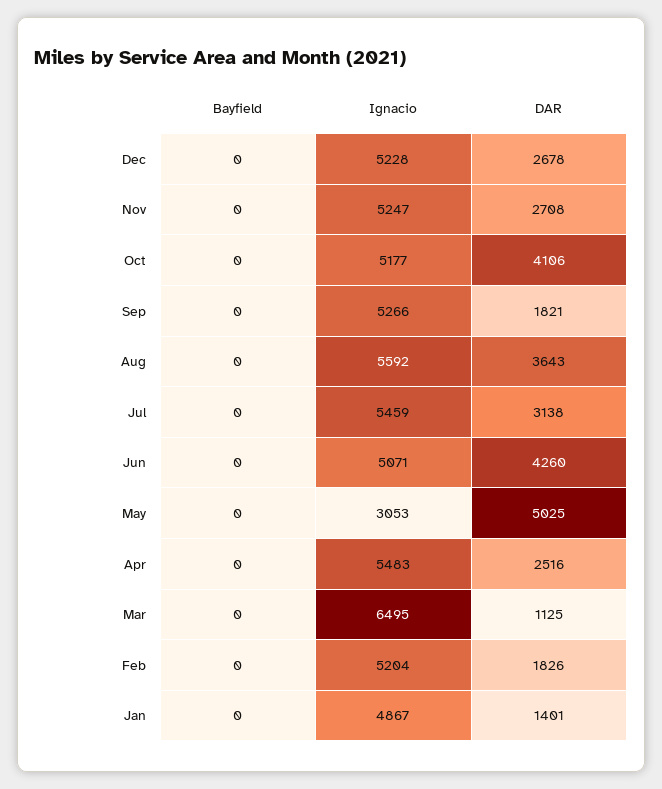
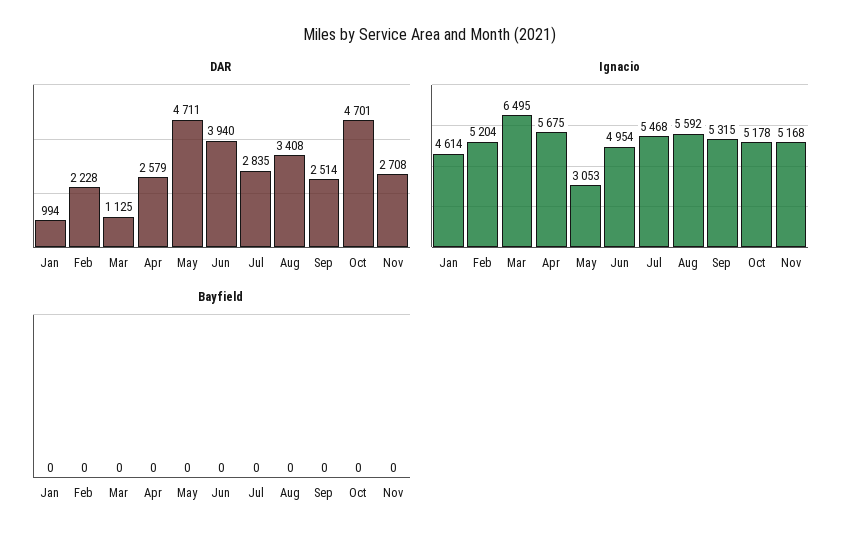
  {
    "Bayfield": {
-     "Dec": 0,
      "Nov": 0,
      "Oct": 0,
      "Sep": 0,
      "Aug": 0,
      "Jul": 0,
      "Jun": 0,
      "May": 0,
      "Apr": 0,
      "Mar": 0,
      "Feb": 0,
      "Jan": 0
    },
    "Ignacio": {
-     "Dec": 5228,
-     "Nov": 5247,
+     "Nov": 5168,
-     "Oct": 5177,
+     "Oct": 5178,
-     "Sep": 5266,
+     "Sep": 5315,
      "Aug": 5592,
-     "Jul": 5459,
+     "Jul": 5468,
-     "Jun": 5071,
+     "Jun": 4954,
      "May": 3053,
-     "Apr": 5483,
+     "Apr": 5675,
      "Mar": 6495,
      "Feb": 5204,
-     "Jan": 4867
+     "Jan": 4614
    },
    "DAR": {
-     "Dec": 2678,
      "Nov": 2708,
-     "Oct": 4106,
+     "Oct": 4701,
-     "Sep": 1821,
+     "Sep": 2514,
-     "Aug": 3643,
+     "Aug": 3408,
-     "Jul": 3138,
+     "Jul": 2835,
-     "Jun": 4260,
+     "Jun": 3940,
-     "May": 5025,
+     "May": 4711,
-     "Apr": 2516,
+     "Apr": 2579,
      "Mar": 1125,
-     "Feb": 1826,
+     "Feb": 2228,
-     "Jan": 1401
+     "Jan": 994
    }
  }

